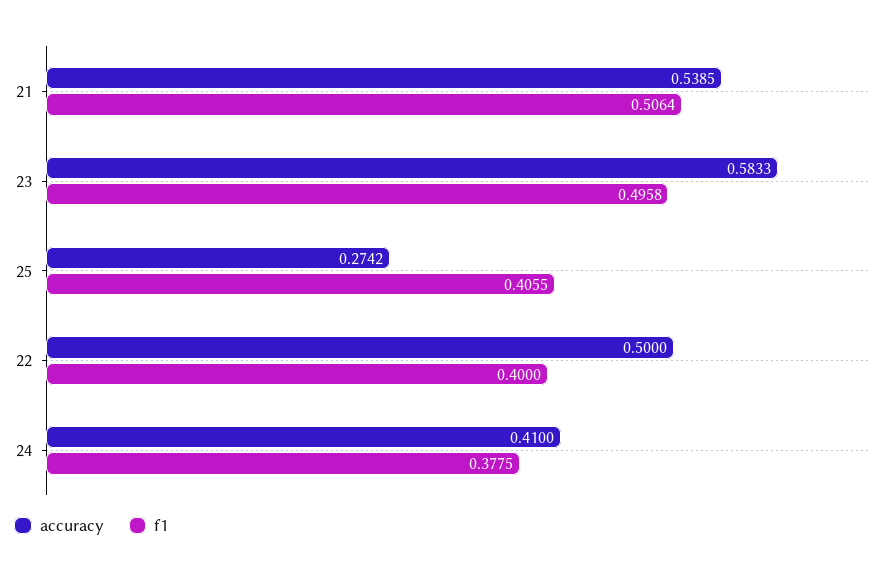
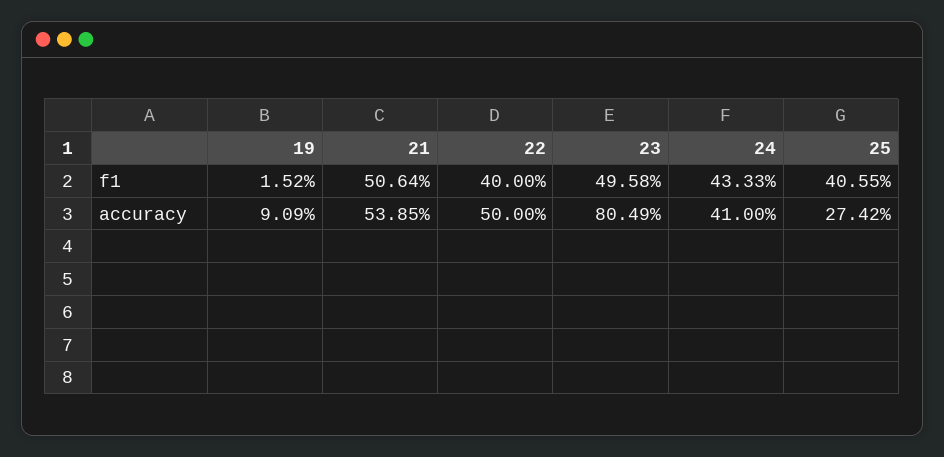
  {
    "accuracy": {
      "21": 0.5385,
-     "23": 0.5833,
+     "23": 0.8049,
      "25": 0.2742,
      "22": 0.5,
-     "24": 0.41
+     "24": 0.41,
+     "19": 0.0909
    },
    "f1": {
      "21": 0.5064,
      "23": 0.4958,
      "25": 0.4055,
      "22": 0.4,
-     "24": 0.3775
+     "24": 0.4333,
+     "19": 0.0152
    }
  }

